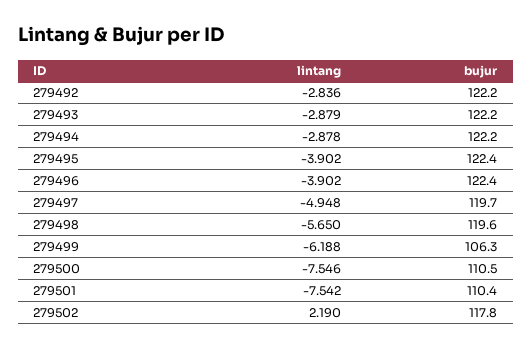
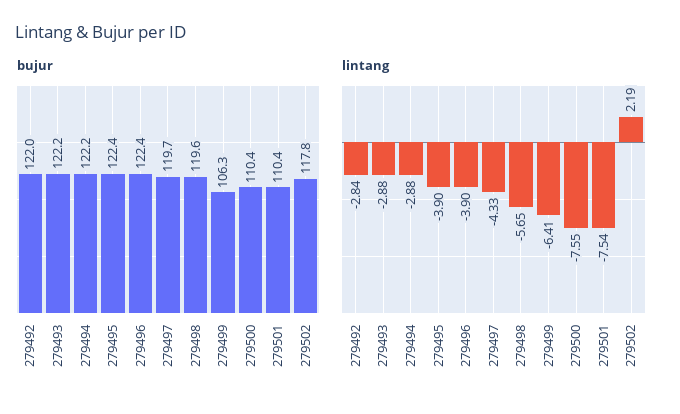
  {
    "lintang": {
      "279492": -2.836,
      "279493": -2.879,
      "279494": -2.878,
      "279495": -3.902,
      "279496": -3.902,
-     "279497": -4.948,
+     "279497": -4.33,
      "279498": -5.65,
-     "279499": -6.188,
+     "279499": -6.41,
      "279500": -7.546,
      "279501": -7.542,
      "279502": 2.19
    },
    "bujur": {
-     "279492": 122.2,
+     "279492": 122,
      "279493": 122.2,
      "279494": 122.2,
      "279495": 122.4,
      "279496": 122.4,
      "279497": 119.7,
      "279498": 119.6,
      "279499": 106.3,
-     "279500": 110.5,
+     "279500": 110.4,
      "279501": 110.4,
      "279502": 117.8
    }
  }

